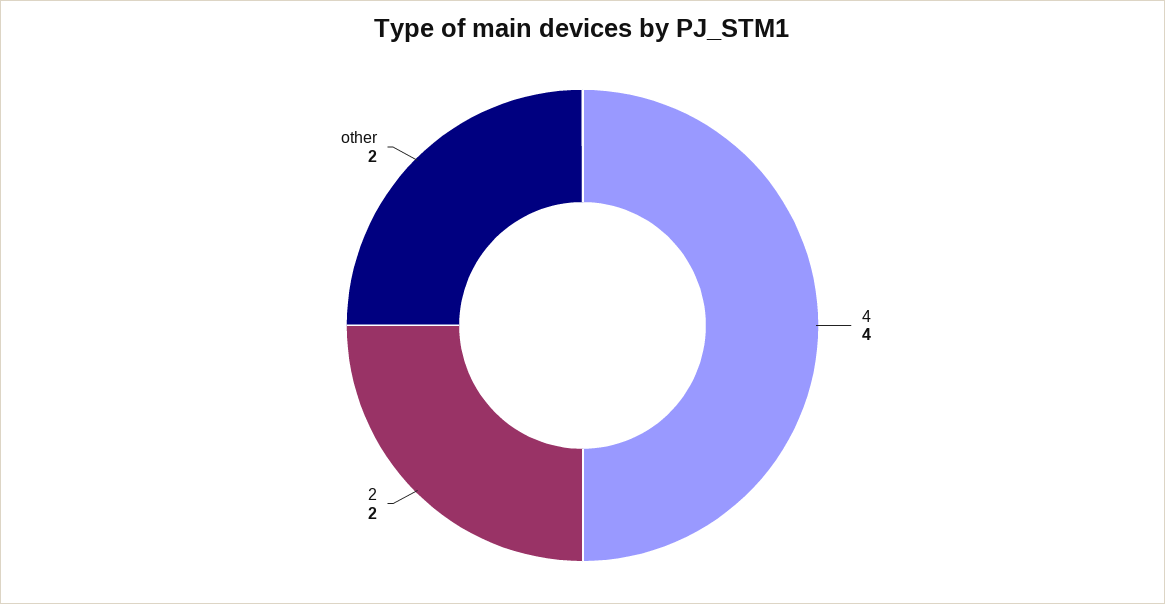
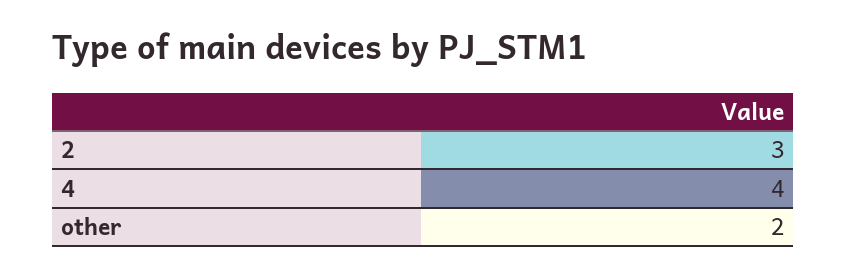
  {
    "4": 4,
-   "2": 2,
+   "2": 3,
    "other": 2
  }

